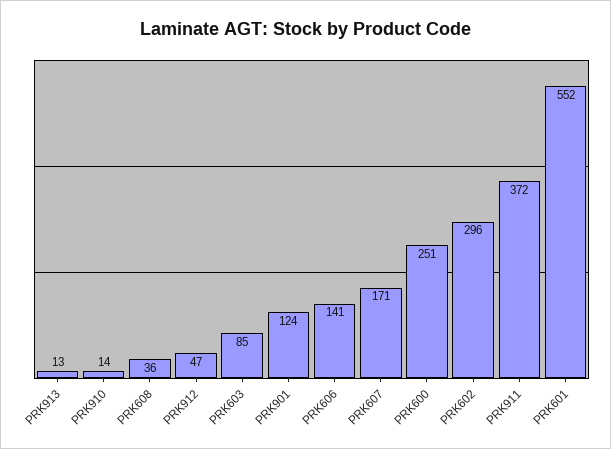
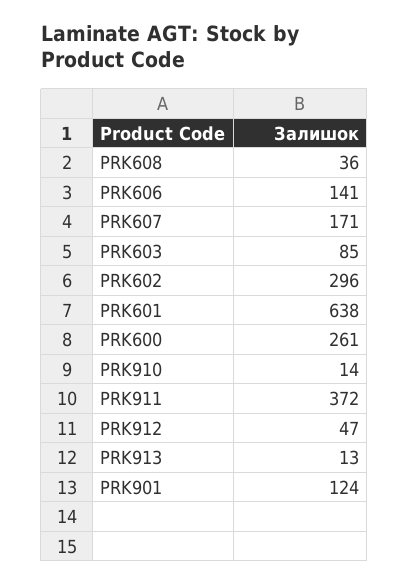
  {
    "PRK913": 13,
    "PRK910": 14,
    "PRK608": 36,
    "PRK912": 47,
    "PRK603": 85,
    "PRK901": 124,
    "PRK606": 141,
    "PRK607": 171,
-   "PRK600": 251,
+   "PRK600": 261,
    "PRK602": 296,
    "PRK911": 372,
-   "PRK601": 552
+   "PRK601": 638
  }

